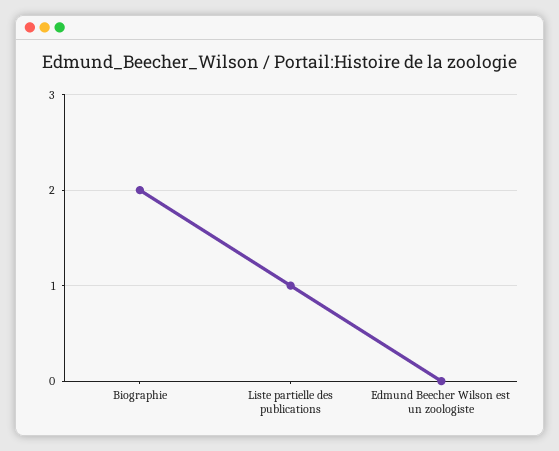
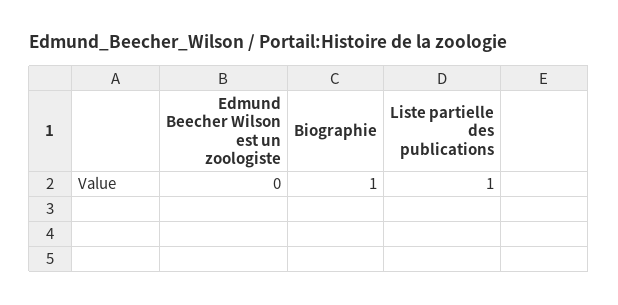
  {
-   "Biographie": 2,
+   "Biographie": 1,
    "Liste partielle des publications": 1,
    "Edmund Beecher Wilson est un zoologiste": 0
  }

